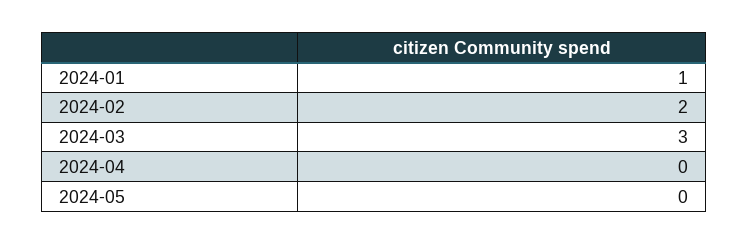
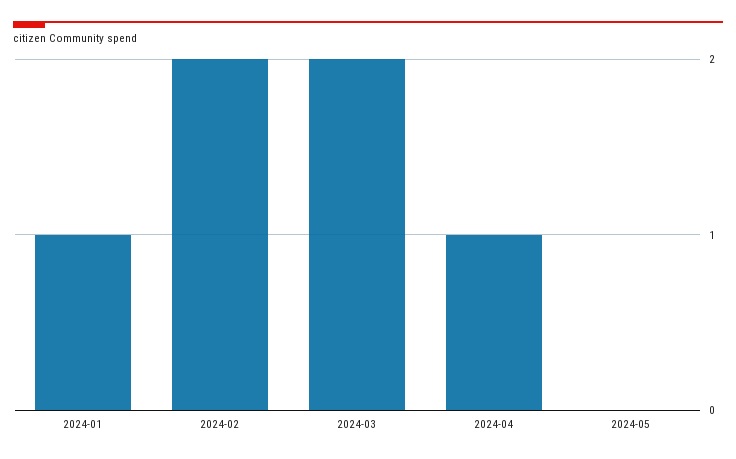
  {
    "2024-01": 1,
    "2024-02": 2,
-   "2024-03": 3,
+   "2024-03": 2,
-   "2024-04": 0,
+   "2024-04": 1,
    "2024-05": 0
  }

